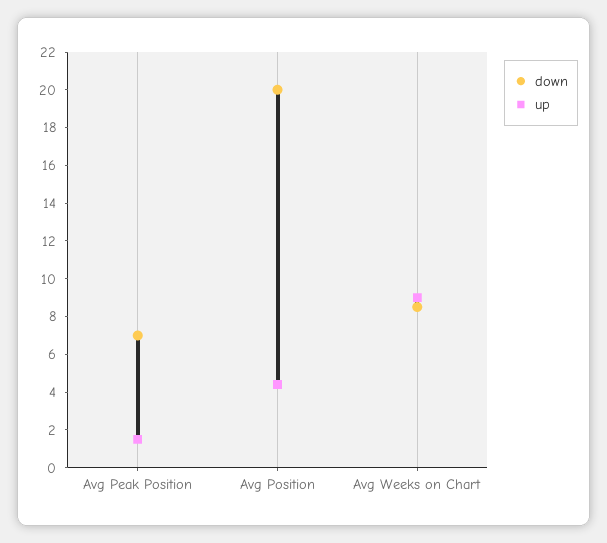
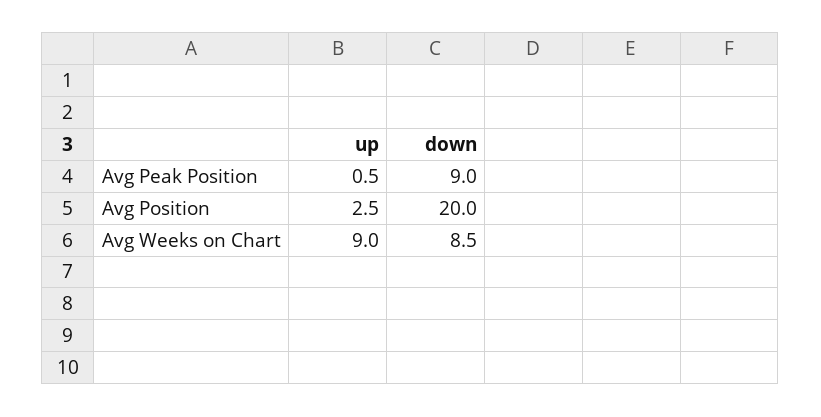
  {
    "down": {
-     "Avg Peak Position": 7,
+     "Avg Peak Position": 9,
      "Avg Position": 20,
      "Avg Weeks on Chart": 8.5
    },
    "up": {
-     "Avg Peak Position": 1.5,
+     "Avg Peak Position": 0.5,
-     "Avg Position": 4.5,
+     "Avg Position": 2.5,
      "Avg Weeks on Chart": 9
    }
  }

